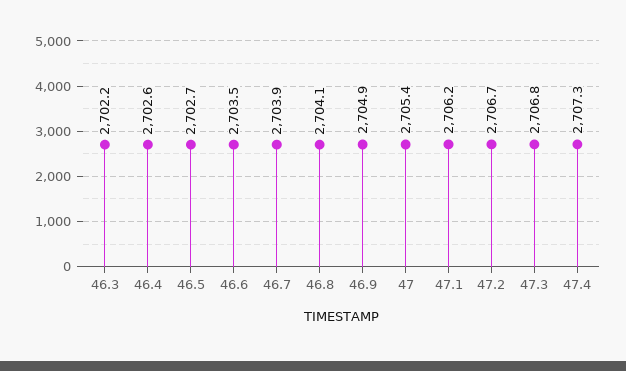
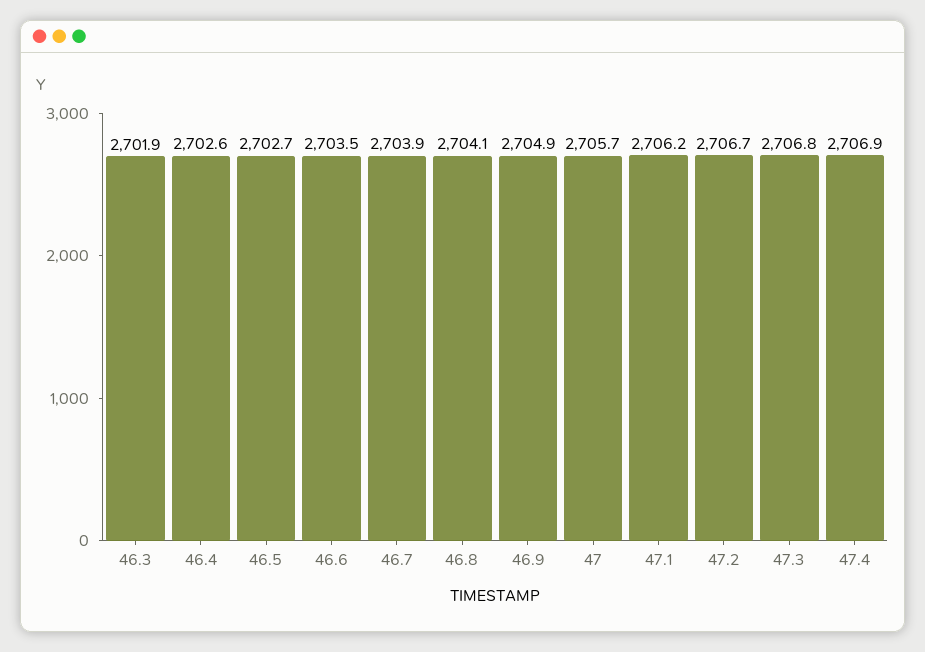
  {
-   "46.3": 2702.2,
+   "46.3": 2701.9,
    "46.4": 2702.6,
    "46.5": 2702.7,
    "46.6": 2703.5,
    "46.7": 2703.9,
    "46.8": 2704.1,
    "46.9": 2704.9,
-   "47": 2705.4,
+   "47": 2705.7,
    "47.1": 2706.2,
    "47.2": 2706.7,
    "47.3": 2706.8,
-   "47.4": 2707.3
+   "47.4": 2706.9
  }

